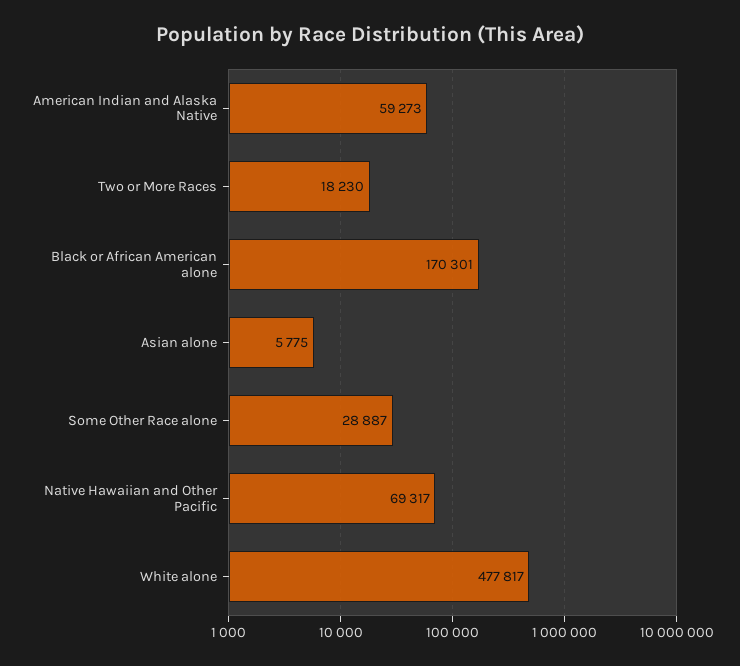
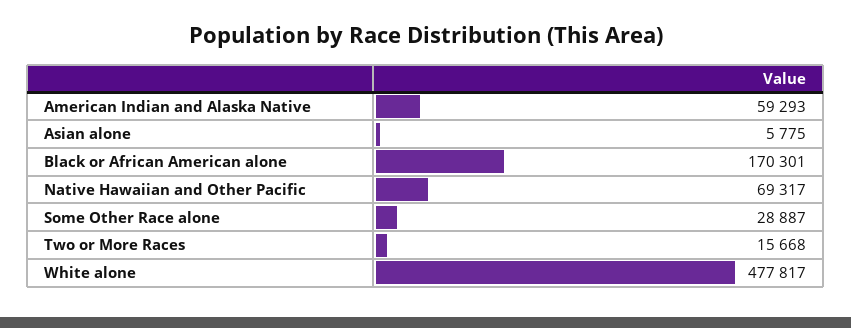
  {
-   "American Indian and Alaska Native": 59273,
+   "American Indian and Alaska Native": 59293,
-   "Two or More Races": 18230,
+   "Two or More Races": 15668,
    "Black or African American alone": 170301,
    "Asian alone": 5775,
    "Some Other Race alone": 28887,
    "Native Hawaiian and Other Pacific": 69317,
    "White alone": 477817
  }

